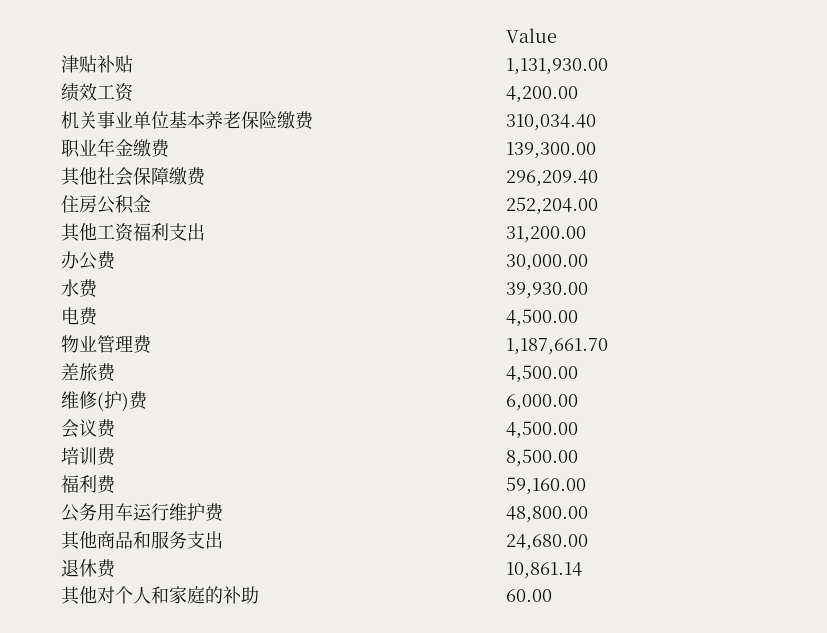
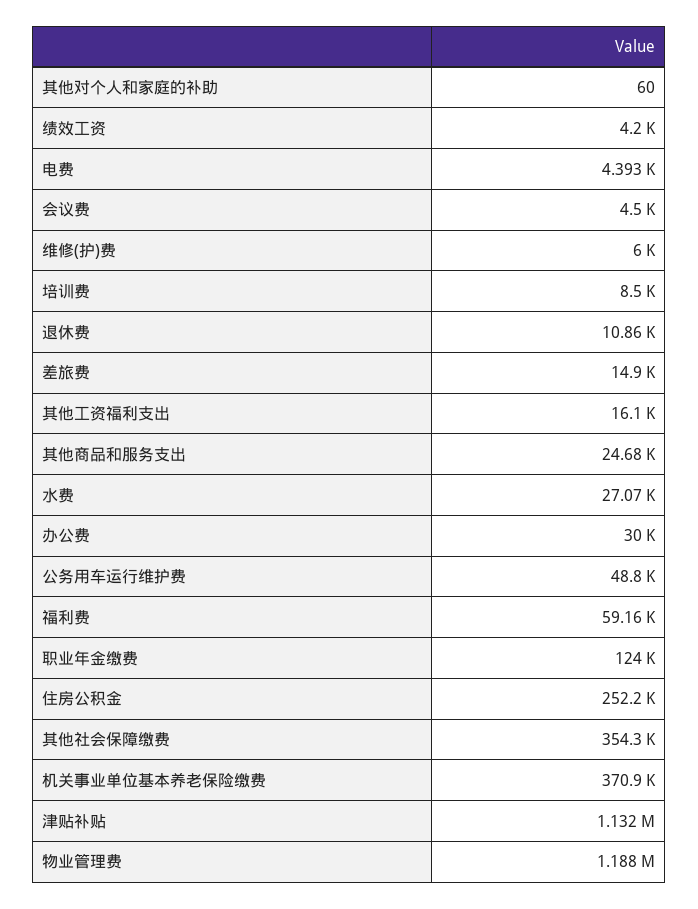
  {
    "津贴补贴": 1131930,
    "绩效工资": 4200,
-   "机关事业单位基本养老保险缴费": 310034.4,
+   "机关事业单位基本养老保险缴费": 370900,
-   "职业年金缴费": 139300,
+   "职业年金缴费": 124000,
-   "其他社会保障缴费": 296209.4,
+   "其他社会保障缴费": 354300,
    "住房公积金": 252204,
-   "其他工资福利支出": 31200,
+   "其他工资福利支出": 16100,
    "办公费": 30000,
-   "水费": 39930,
+   "水费": 27070,
-   "电费": 4500,
+   "电费": 4393,
    "物业管理费": 1187661.7,
-   "差旅费": 4500,
+   "差旅费": 14900,
    "维修(护)费": 6000,
    "会议费": 4500,
    "培训费": 8500,
    "福利费": 59160,
    "公务用车运行维护费": 48800,
    "其他商品和服务支出": 24680,
    "退休费": 10861.14,
    "其他对个人和家庭的补助": 60
  }

